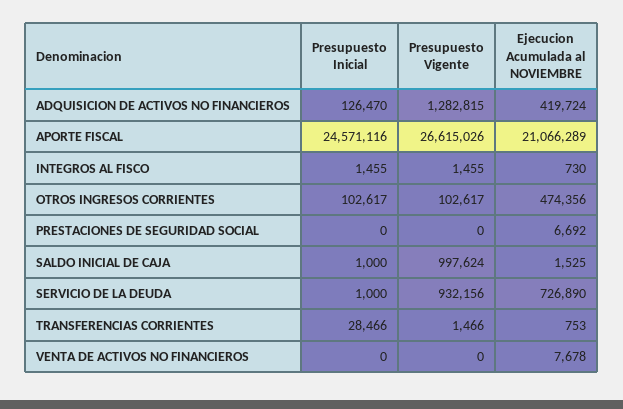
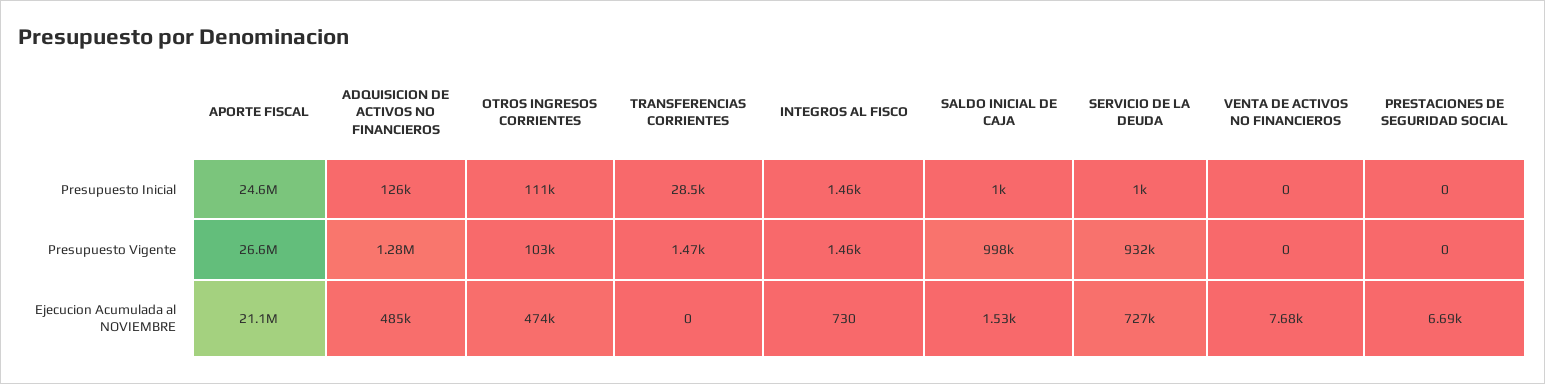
  {
    "Presupuesto Inicial": {
      "ADQUISICION DE ACTIVOS NO FINANCIEROS": 126470,
      "APORTE FISCAL": 24571116,
      "INTEGROS AL FISCO": 1455,
-     "OTROS INGRESOS CORRIENTES": 102617,
+     "OTROS INGRESOS CORRIENTES": 111000,
      "PRESTACIONES DE SEGURIDAD SOCIAL": 0,
      "SALDO INICIAL DE CAJA": 1000,
      "SERVICIO DE LA DEUDA": 1000,
      "TRANSFERENCIAS CORRIENTES": 28466,
      "VENTA DE ACTIVOS NO FINANCIEROS": 0
    },
    "Presupuesto Vigente": {
      "ADQUISICION DE ACTIVOS NO FINANCIEROS": 1282815,
      "APORTE FISCAL": 26615026,
      "INTEGROS AL FISCO": 1455,
      "OTROS INGRESOS CORRIENTES": 102617,
      "PRESTACIONES DE SEGURIDAD SOCIAL": 0,
      "SALDO INICIAL DE CAJA": 997624,
      "SERVICIO DE LA DEUDA": 932156,
      "TRANSFERENCIAS CORRIENTES": 1466,
      "VENTA DE ACTIVOS NO FINANCIEROS": 0
    },
    "Ejecucion Acumulada al NOVIEMBRE": {
-     "ADQUISICION DE ACTIVOS NO FINANCIEROS": 419724,
+     "ADQUISICION DE ACTIVOS NO FINANCIEROS": 485000,
      "APORTE FISCAL": 21066289,
      "INTEGROS AL FISCO": 730,
      "OTROS INGRESOS CORRIENTES": 474356,
      "PRESTACIONES DE SEGURIDAD SOCIAL": 6692,
      "SALDO INICIAL DE CAJA": 1525,
      "SERVICIO DE LA DEUDA": 726890,
-     "TRANSFERENCIAS CORRIENTES": 753,
+     "TRANSFERENCIAS CORRIENTES": 0,
      "VENTA DE ACTIVOS NO FINANCIEROS": 7678
    }
  }

